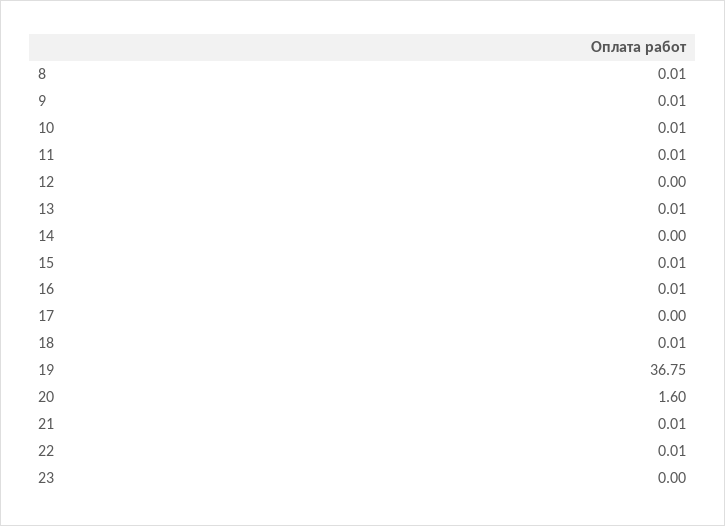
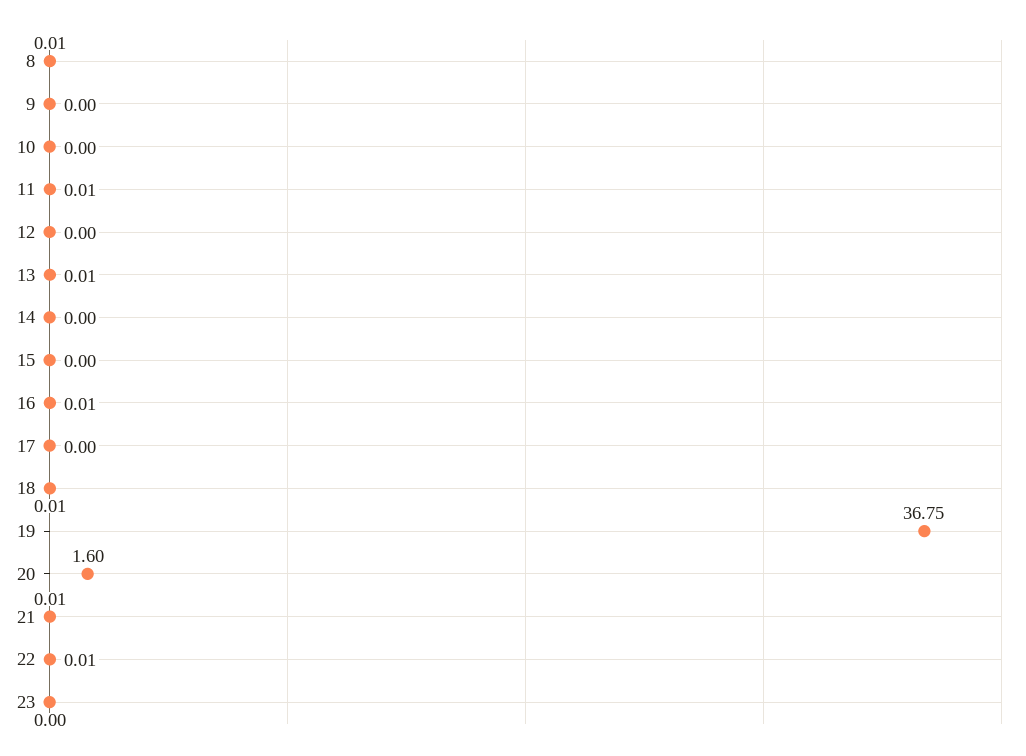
  {
    "8": 0.01,
-   "9": 0.01,
+   "9": 0,
-   "10": 0.01,
+   "10": 0,
    "11": 0.01,
    "12": 0,
    "13": 0.01,
    "14": 0,
-   "15": 0.01,
+   "15": 0,
    "16": 0.01,
    "17": 0,
    "18": 0.01,
    "19": 36.75,
    "20": 1.6,
    "21": 0.01,
    "22": 0.01,
    "23": 0
  }

